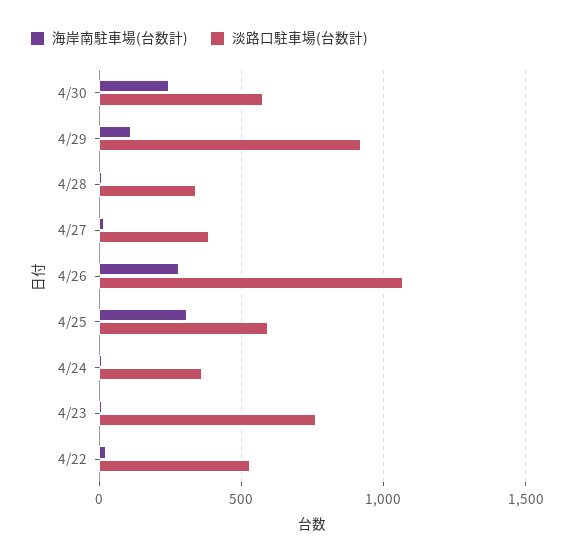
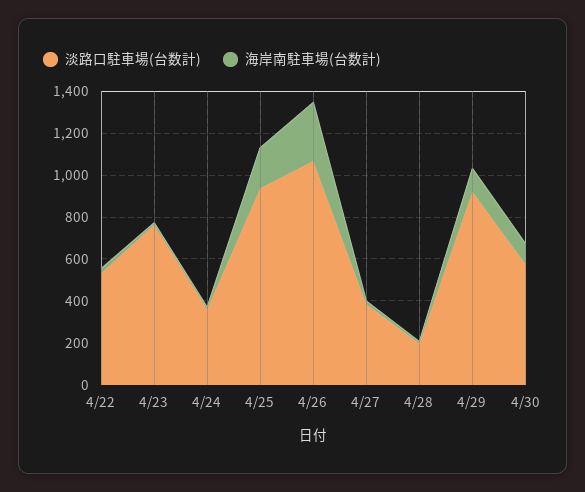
  {
    "海岸南駐車場(台数計)": {
-     "4/30": 250,
+     "4/30": 100,
      "4/29": 100,
      "4/28": 0,
      "4/27": 0,
      "4/26": 300,
-     "4/25": 300,
+     "4/25": 200,
      "4/24": 0,
      "4/23": 0,
      "4/22": 0
    },
    "淡路口駐車場(台数計)": {
      "4/30": 600,
      "4/29": 900,
-     "4/28": 350,
+     "4/28": 200,
      "4/27": 400,
      "4/26": 1050,
-     "4/25": 600,
+     "4/25": 950,
      "4/24": 350,
      "4/23": 750,
      "4/22": 550
    }
  }

